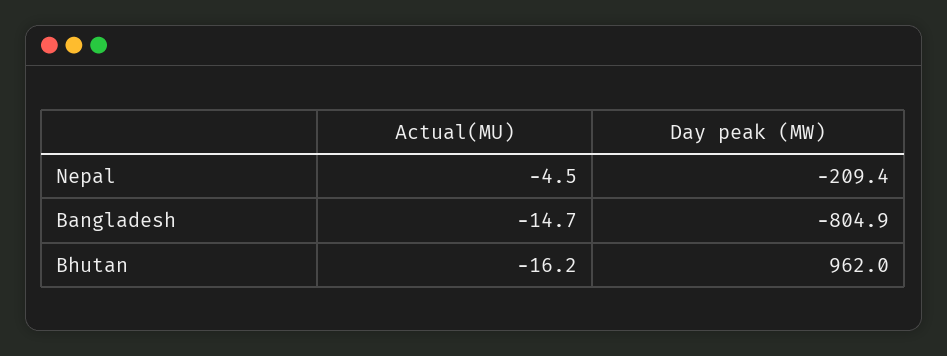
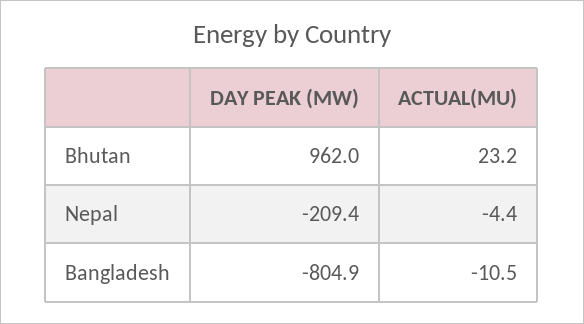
  {
    "Actual(MU)": {
-     "Nepal": -4.5,
+     "Nepal": -4.4,
-     "Bangladesh": -14.7,
+     "Bangladesh": -10.5,
-     "Bhutan": -16.2
+     "Bhutan": 23.2
    },
    "Day peak (MW)": {
      "Nepal": -209.4,
      "Bangladesh": -804.9,
      "Bhutan": 962
    }
  }

